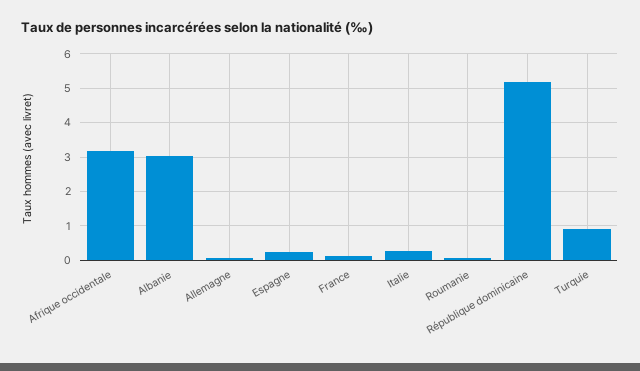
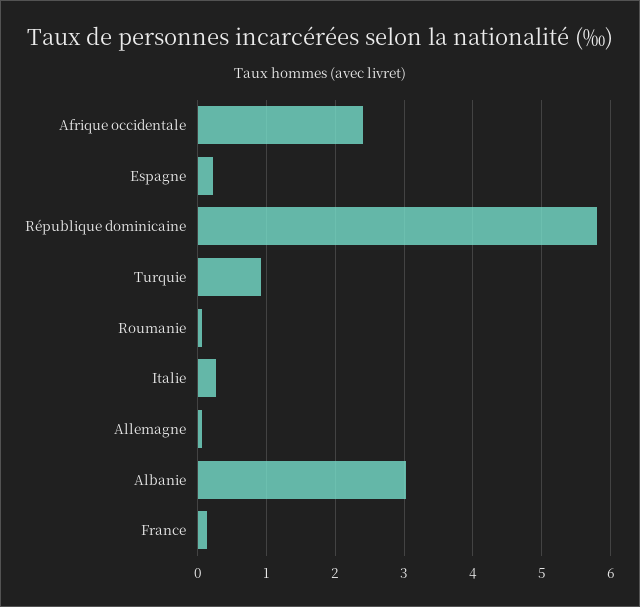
  {
-   "Afrique occidentale": 3.2,
+   "Afrique occidentale": 2.4,
    "Albanie": 3,
    "Allemagne": 0.1,
    "Espagne": 0.2,
    "France": 0.1,
    "Italie": 0.3,
    "Roumanie": 0.1,
-   "République dominicaine": 5.2,
+   "République dominicaine": 5.8,
    "Turquie": 0.9
  }

